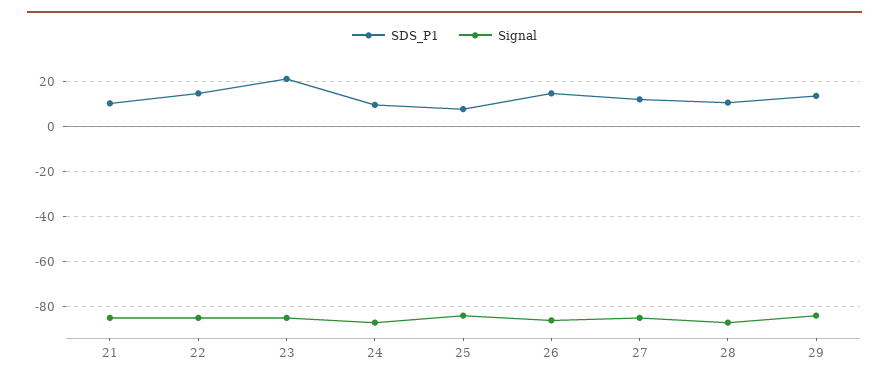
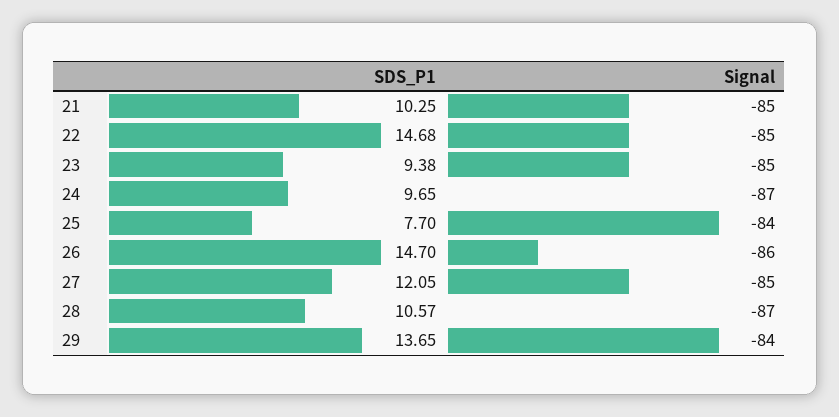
  {
    "SDS_P1": {
      "21": 10.25,
      "22": 14.68,
-     "23": 20,
+     "23": 9.38,
      "24": 9.65,
      "25": 7.7,
      "26": 14.7,
      "27": 12.05,
      "28": 10.57,
      "29": 13.65
    },
    "Signal": {
      "21": -85,
      "22": -85,
      "23": -85,
      "24": -87,
      "25": -84,
      "26": -86,
      "27": -85,
      "28": -87,
      "29": -84
    }
  }

